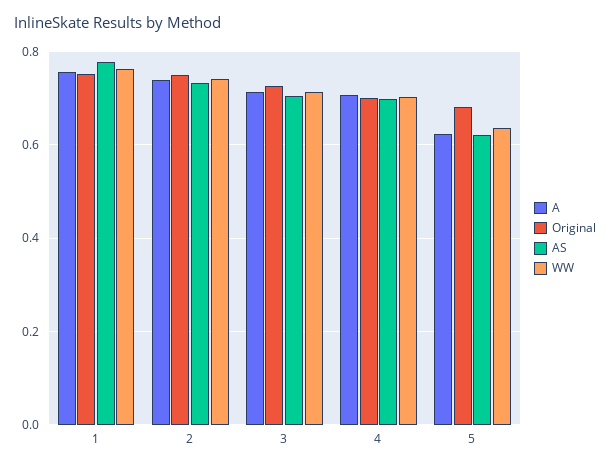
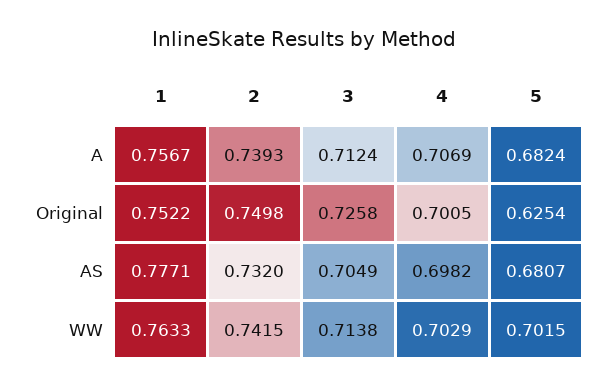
  {
    "A": {
      "1": 0.7567,
      "2": 0.7393,
      "3": 0.7124,
      "4": 0.7069,
-     "5": 0.62
+     "5": 0.6824
    },
    "Original": {
      "1": 0.7522,
      "2": 0.7498,
      "3": 0.7258,
      "4": 0.7005,
-     "5": 0.68
+     "5": 0.6254
    },
    "AS": {
      "1": 0.7771,
      "2": 0.732,
      "3": 0.7049,
      "4": 0.6982,
-     "5": 0.62
+     "5": 0.6807
    },
    "WW": {
      "1": 0.7633,
      "2": 0.7415,
      "3": 0.7138,
      "4": 0.7029,
-     "5": 0.64
+     "5": 0.7015
    }
  }

